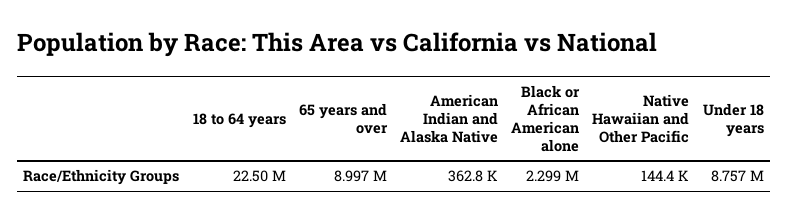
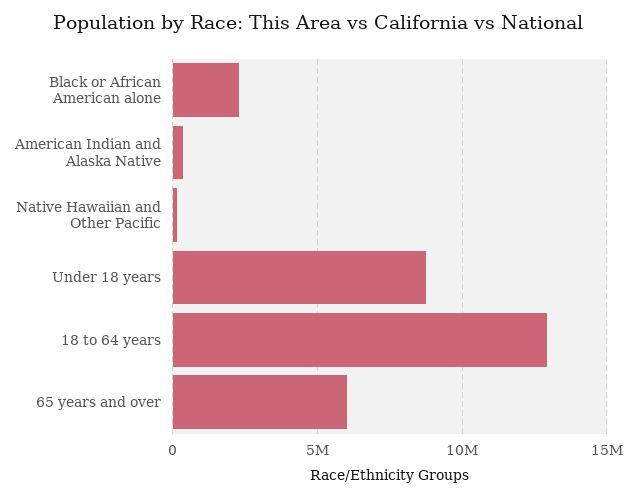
  {
-   "18 to 64 years": 22500000,
+   "18 to 64 years": 13000000,
-   "65 years and over": 8997000,
+   "65 years and over": 6000000,
    "American Indian and Alaska Native": 362800,
    "Black or African American alone": 2299000,
    "Native Hawaiian and Other Pacific": 144400,
    "Under 18 years": 8757000
  }

